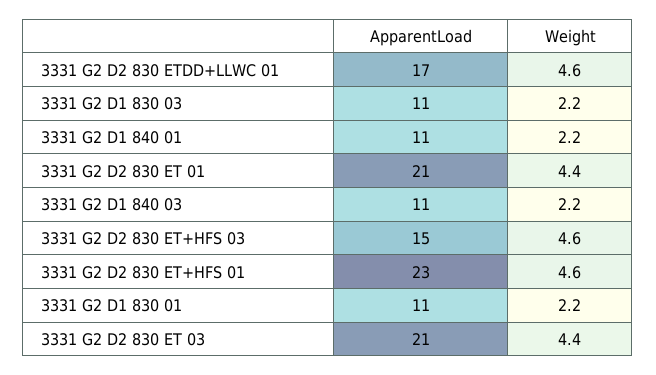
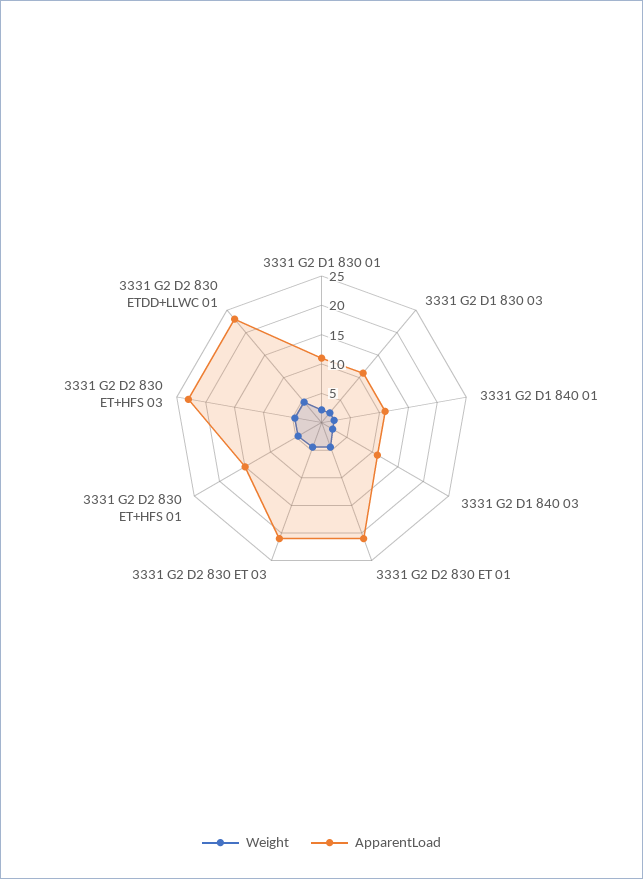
  {
    "ApparentLoad": {
-     "3331 G2 D2 830 ETDD+LLWC 01": 17,
+     "3331 G2 D2 830 ETDD+LLWC 01": 22.5,
      "3331 G2 D1 830 03": 11,
      "3331 G2 D1 840 01": 11,
      "3331 G2 D2 830 ET 01": 21,
      "3331 G2 D1 840 03": 11,
-     "3331 G2 D2 830 ET+HFS 03": 15,
+     "3331 G2 D2 830 ET+HFS 03": 22.5,
-     "3331 G2 D2 830 ET+HFS 01": 23,
+     "3331 G2 D2 830 ET+HFS 01": 15,
      "3331 G2 D1 830 01": 11,
      "3331 G2 D2 830 ET 03": 21
    },
    "Weight": {
      "3331 G2 D2 830 ETDD+LLWC 01": 4.6,
      "3331 G2 D1 830 03": 2.2,
      "3331 G2 D1 840 01": 2.2,
      "3331 G2 D2 830 ET 01": 4.4,
      "3331 G2 D1 840 03": 2.2,
      "3331 G2 D2 830 ET+HFS 03": 4.6,
      "3331 G2 D2 830 ET+HFS 01": 4.6,
      "3331 G2 D1 830 01": 2.2,
      "3331 G2 D2 830 ET 03": 4.4
    }
  }

